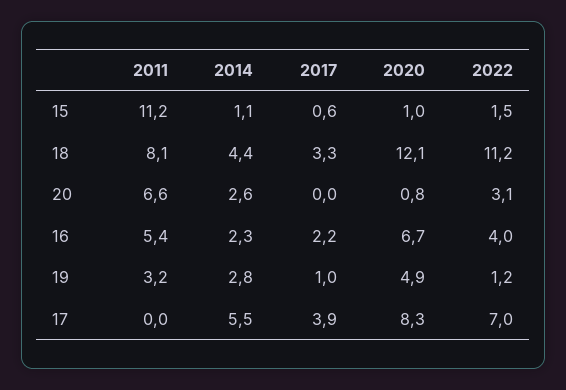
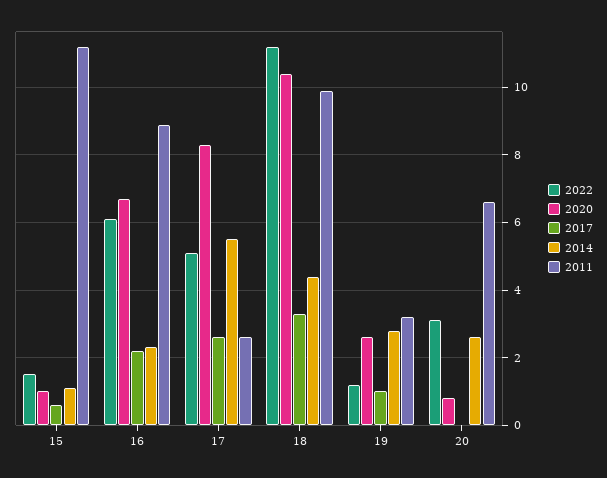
  {
    "2011": {
      "15": 11.2,
-     "18": 8.1,
+     "18": 10,
      "20": 6.6,
-     "16": 5.4,
+     "16": 9,
      "19": 3.2,
-     "17": 0
+     "17": 2.5
    },
    "2014": {
      "15": 1.1,
      "18": 4.4,
      "20": 2.6,
      "16": 2.3,
      "19": 2.8,
      "17": 5.5
    },
    "2017": {
      "15": 0.6,
      "18": 3.3,
      "20": 0,
      "16": 2.2,
      "19": 1,
-     "17": 3.9
+     "17": 2.5
    },
    "2020": {
      "15": 1,
-     "18": 12.1,
+     "18": 10.5,
      "20": 0.8,
      "16": 6.7,
-     "19": 4.9,
+     "19": 2.5,
      "17": 8.3
    },
    "2022": {
      "15": 1.5,
      "18": 11.2,
      "20": 3.1,
-     "16": 4,
+     "16": 6,
      "19": 1.2,
-     "17": 7
+     "17": 5
    }
  }

